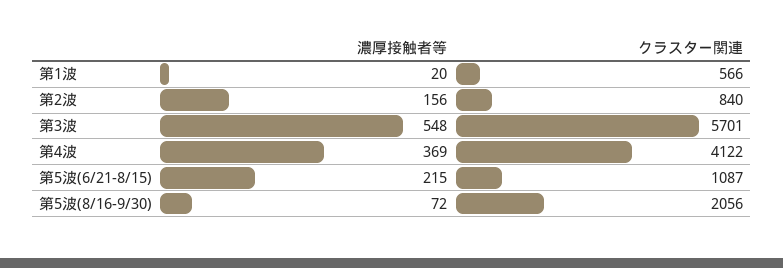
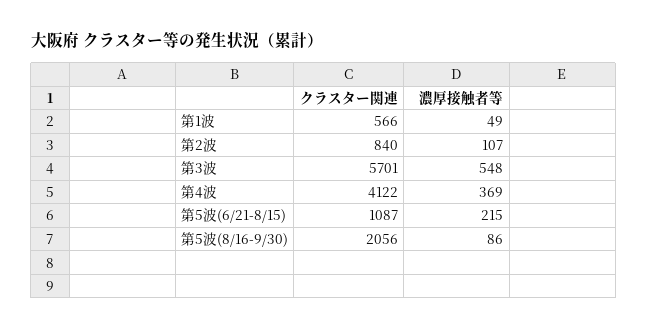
  {
    "濃厚接触者等": {
-     "第1波": 20,
+     "第1波": 49,
-     "第2波": 156,
+     "第2波": 107,
      "第3波": 548,
      "第4波": 369,
      "第5波(6/21-8/15)": 215,
-     "第5波(8/16-9/30)": 72
+     "第5波(8/16-9/30)": 86
    },
    "クラスター関連": {
      "第1波": 566,
      "第2波": 840,
      "第3波": 5701,
      "第4波": 4122,
      "第5波(6/21-8/15)": 1087,
      "第5波(8/16-9/30)": 2056
    }
  }

